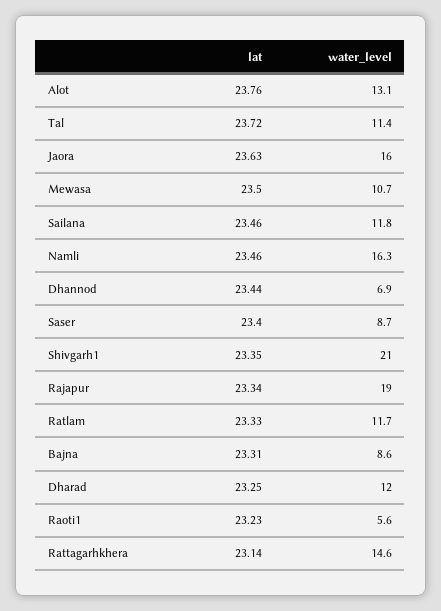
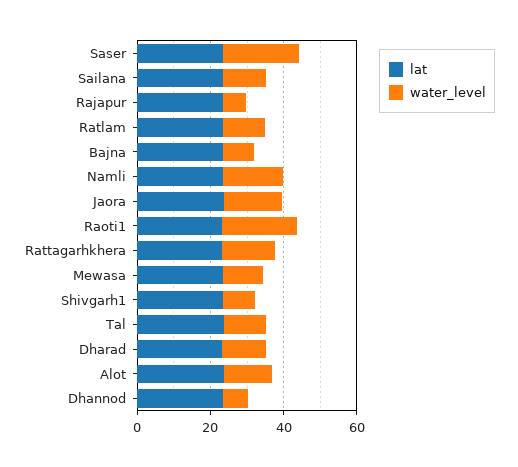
  {
    "lat": {
      "Alot": 23.76,
      "Tal": 23.72,
      "Jaora": 23.63,
      "Mewasa": 23.5,
      "Sailana": 23.46,
      "Namli": 23.46,
      "Dhannod": 23.44,
      "Saser": 23.4,
      "Shivgarh1": 23.35,
      "Rajapur": 23.34,
      "Ratlam": 23.33,
      "Bajna": 23.31,
      "Dharad": 23.25,
      "Raoti1": 23.23,
      "Rattagarhkhera": 23.14
    },
    "water_level": {
      "Alot": 13.1,
      "Tal": 11.4,
      "Jaora": 16,
      "Mewasa": 10.7,
      "Sailana": 11.8,
      "Namli": 16.3,
      "Dhannod": 6.9,
-     "Saser": 8.7,
+     "Saser": 20,
-     "Shivgarh1": 21,
+     "Shivgarh1": 10,
-     "Rajapur": 19,
+     "Rajapur": 5,
      "Ratlam": 11.7,
      "Bajna": 8.6,
      "Dharad": 12,
-     "Raoti1": 5.6,
+     "Raoti1": 20,
      "Rattagarhkhera": 14.6
    }
  }

